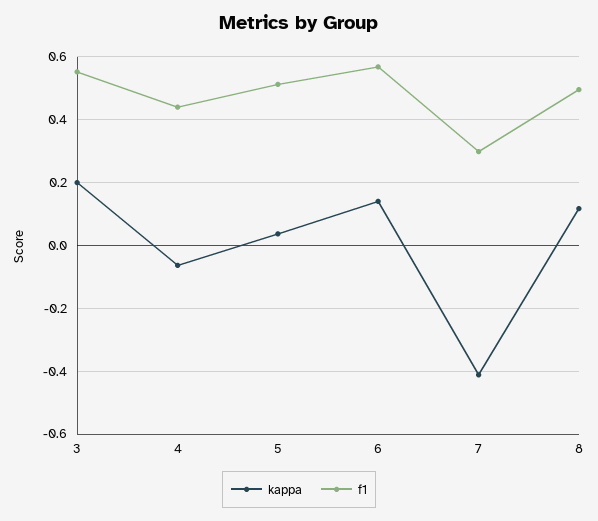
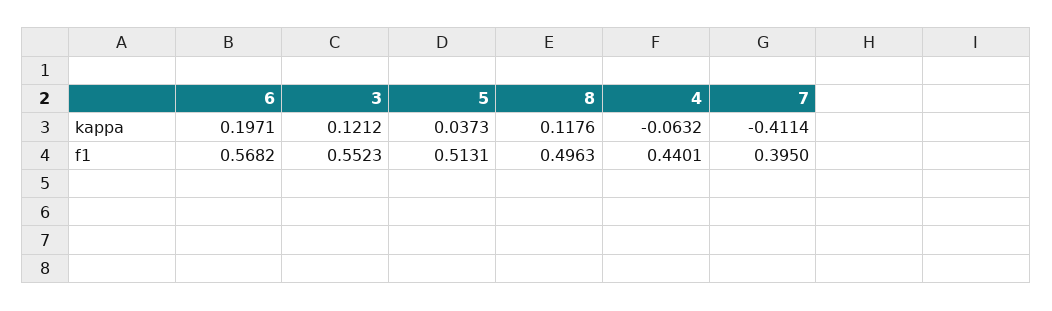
  {
    "kappa": {
-     "3": 0.2,
+     "3": 0.1212,
      "4": -0.0632,
      "5": 0.0373,
-     "6": 0.14,
+     "6": 0.1971,
      "7": -0.4114,
      "8": 0.1176
    },
    "f1": {
      "3": 0.5523,
      "4": 0.4401,
      "5": 0.5131,
      "6": 0.5682,
-     "7": 0.3,
+     "7": 0.395,
      "8": 0.4963
    }
  }

